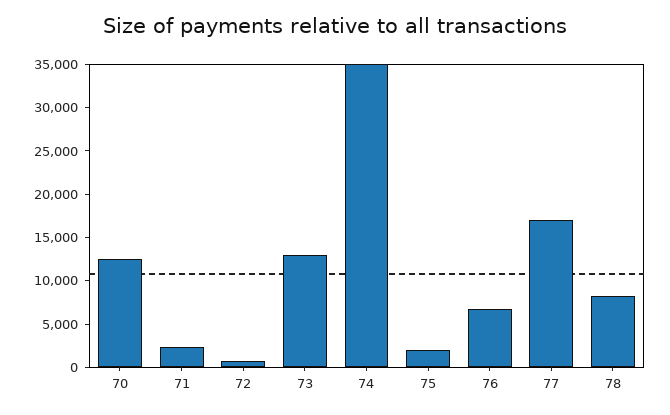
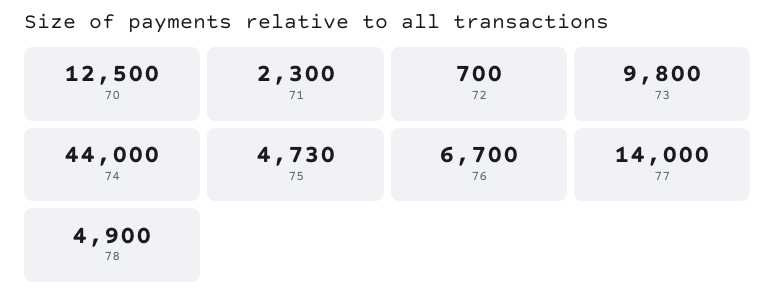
  {
    "70": 12500,
    "71": 2300,
    "72": 700,
-   "73": 13000,
+   "73": 9800,
-   "74": 35000,
+   "74": 44000,
-   "75": 2000,
+   "75": 4730,
    "76": 6700,
-   "77": 17000,
+   "77": 14000,
-   "78": 8000
+   "78": 4900
  }

